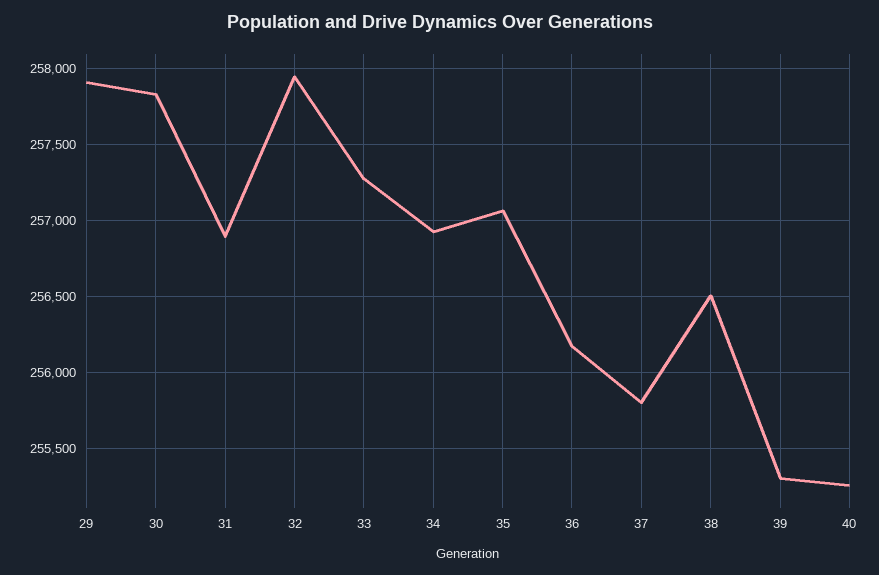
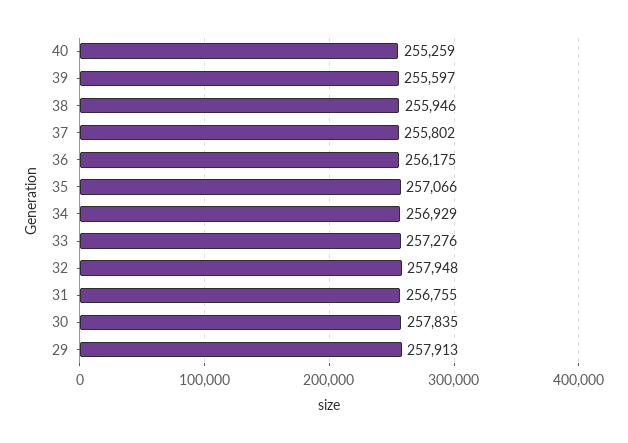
  {
    "29": 257913,
    "30": 257835,
-   "31": 256900,
+   "31": 256755,
    "32": 257948,
    "33": 257276,
    "34": 256929,
    "35": 257066,
    "36": 256175,
    "37": 255802,
-   "38": 256500,
+   "38": 255946,
-   "39": 255300,
+   "39": 255597,
    "40": 255259
  }

